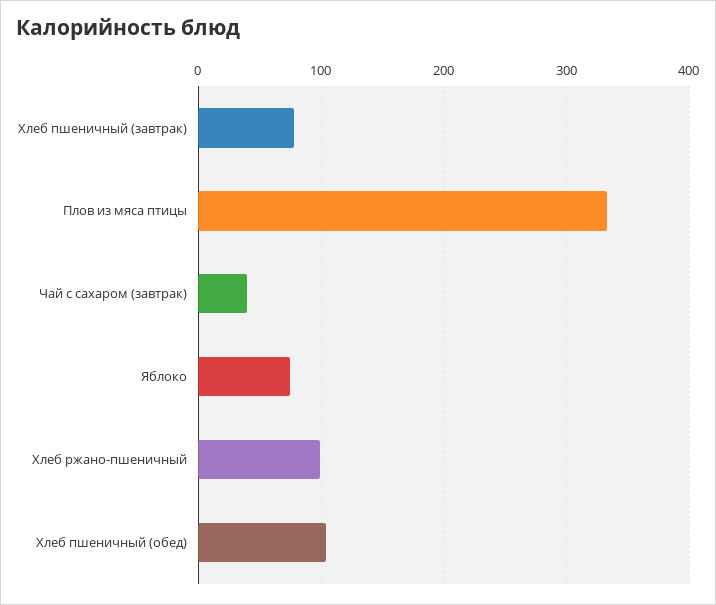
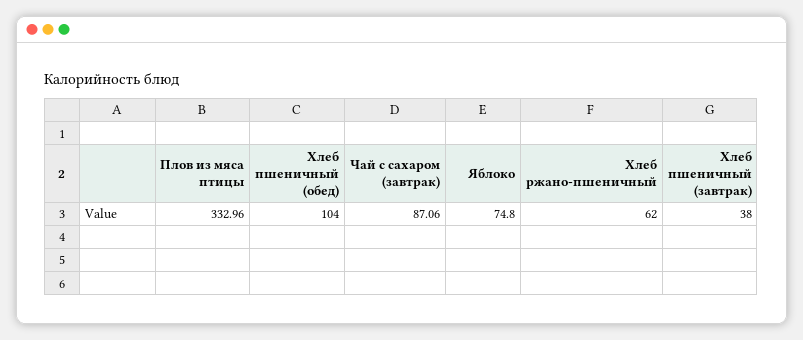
  {
-   "Хлеб пшеничный (завтрак)": 80,
+   "Хлеб пшеничный (завтрак)": 38,
    "Плов из мяса птицы": 332.96,
-   "Чай с сахаром (завтрак)": 40,
+   "Чай с сахаром (завтрак)": 87.06,
    "Яблоко": 74.8,
-   "Хлеб ржано-пшеничный": 100,
+   "Хлеб ржано-пшеничный": 62,
    "Хлеб пшеничный (обед)": 104
  }

